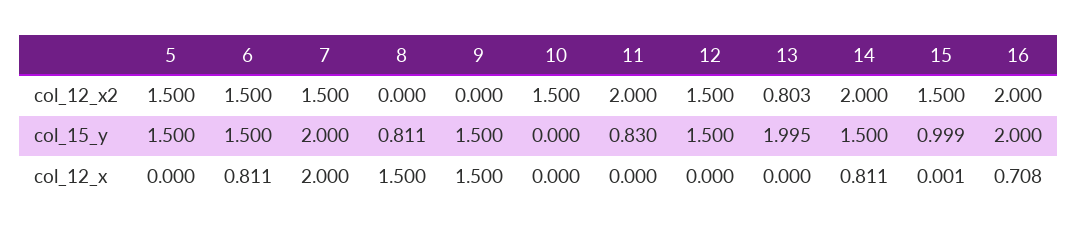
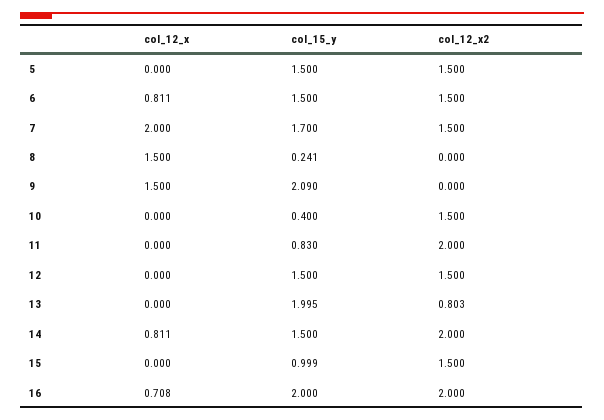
  {
    "5": {
      "col_12_x2": 1.5,
      "col_15_y": 1.5,
      "col_12_x": 0
    },
    "6": {
      "col_12_x2": 1.5,
      "col_15_y": 1.5,
      "col_12_x": 0.811
    },
    "7": {
      "col_12_x2": 1.5,
-     "col_15_y": 2,
+     "col_15_y": 1.7,
      "col_12_x": 2
    },
    "8": {
      "col_12_x2": 0,
-     "col_15_y": 0.811,
+     "col_15_y": 0.241,
      "col_12_x": 1.5
    },
    "9": {
      "col_12_x2": 0,
-     "col_15_y": 1.5,
+     "col_15_y": 2.09,
      "col_12_x": 1.5
    },
    "10": {
      "col_12_x2": 1.5,
-     "col_15_y": 0,
+     "col_15_y": 0.4,
      "col_12_x": 0
    },
    "11": {
      "col_12_x2": 2,
      "col_15_y": 0.83,
      "col_12_x": 0
    },
    "12": {
      "col_12_x2": 1.5,
      "col_15_y": 1.5,
      "col_12_x": 0
    },
    "13": {
      "col_12_x2": 0.803,
      "col_15_y": 1.995,
      "col_12_x": 0
    },
    "14": {
      "col_12_x2": 2,
      "col_15_y": 1.5,
      "col_12_x": 0.811
    },
    "15": {
      "col_12_x2": 1.5,
      "col_15_y": 0.999,
-     "col_12_x": 0.001
+     "col_12_x": 0
    },
    "16": {
      "col_12_x2": 2,
      "col_15_y": 2,
      "col_12_x": 0.708
    }
  }

